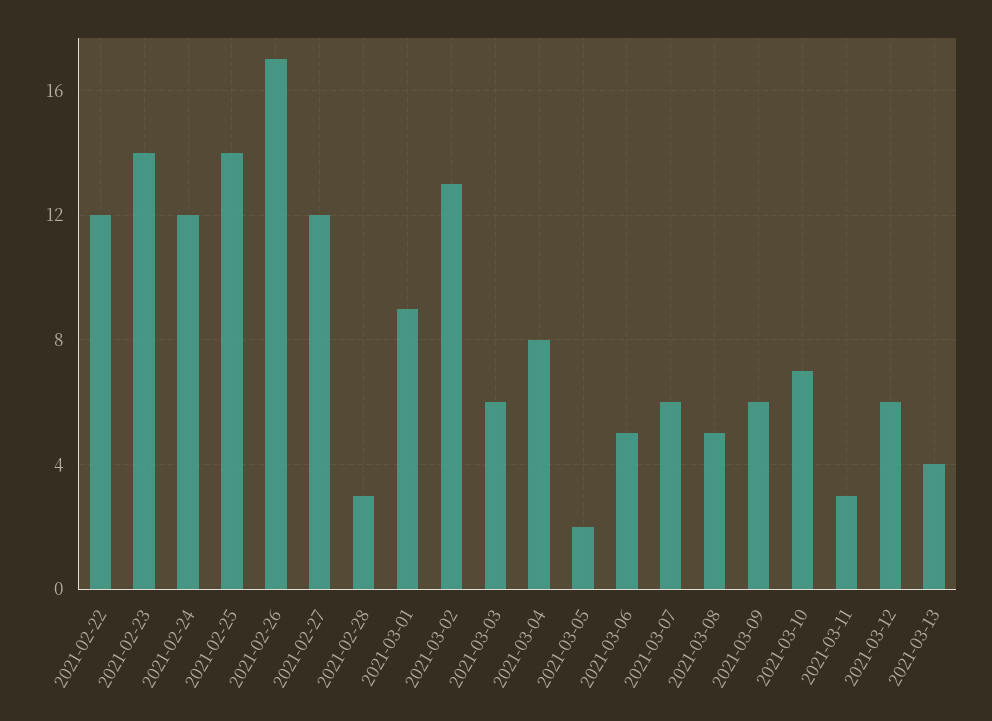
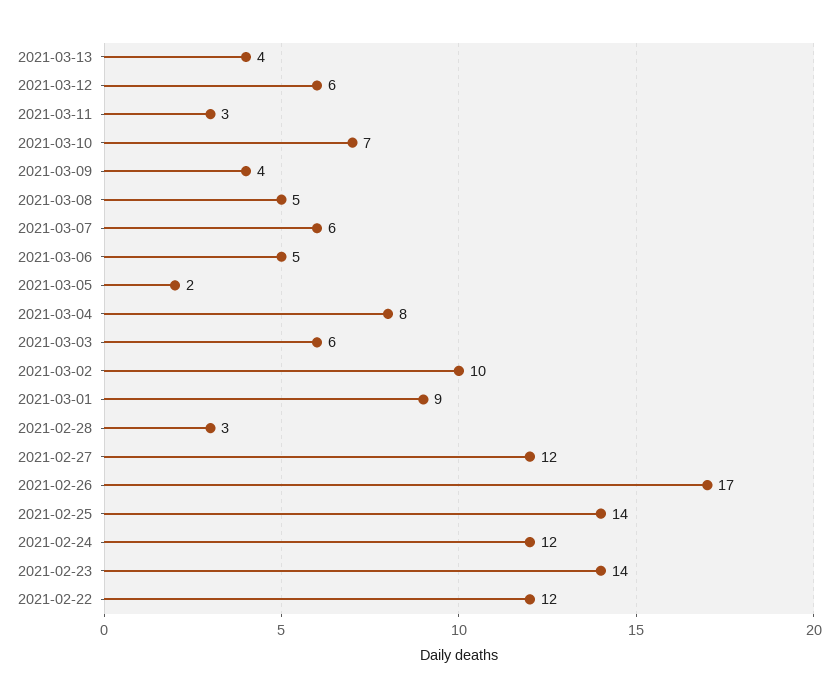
  {
    "2021-02-22": 12,
    "2021-02-23": 14,
    "2021-02-24": 12,
    "2021-02-25": 14,
    "2021-02-26": 17,
    "2021-02-27": 12,
    "2021-02-28": 3,
    "2021-03-01": 9,
-   "2021-03-02": 13,
+   "2021-03-02": 10,
    "2021-03-03": 6,
    "2021-03-04": 8,
    "2021-03-05": 2,
    "2021-03-06": 5,
    "2021-03-07": 6,
    "2021-03-08": 5,
-   "2021-03-09": 6,
+   "2021-03-09": 4,
    "2021-03-10": 7,
    "2021-03-11": 3,
    "2021-03-12": 6,
    "2021-03-13": 4
  }

